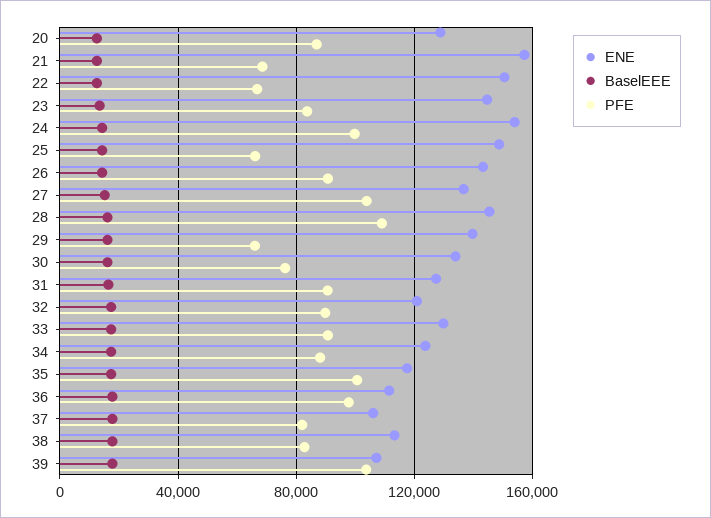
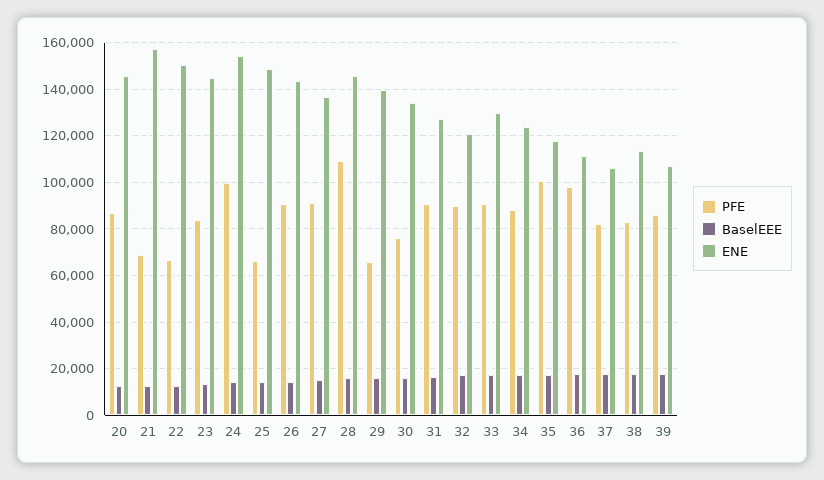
  {
    "ENE": {
-     "20": 130000,
+     "20": 145000,
      "21": 155000,
      "22": 150000,
      "23": 145000,
      "24": 155000,
      "25": 150000,
      "26": 145000,
      "27": 135000,
      "28": 145000,
      "29": 140000,
      "30": 135000,
      "31": 125000,
      "32": 120000,
      "33": 130000,
      "34": 125000,
      "35": 120000,
      "36": 110000,
      "37": 105000,
      "38": 115000,
      "39": 105000
    },
    "BaselEEE": {
      "20": 10000,
      "21": 10000,
      "22": 10000,
      "23": 15000,
      "24": 15000,
      "25": 15000,
      "26": 15000,
      "27": 15000,
      "28": 15000,
      "29": 15000,
      "30": 15000,
      "31": 15000,
      "32": 15000,
      "33": 15000,
      "34": 15000,
      "35": 15000,
      "36": 20000,
      "37": 20000,
      "38": 20000,
      "39": 20000
    },
    "PFE": {
      "20": 85000,
      "21": 70000,
      "22": 65000,
      "23": 85000,
      "24": 100000,
      "25": 65000,
      "26": 90000,
-     "27": 105000,
+     "27": 90000,
      "28": 110000,
      "29": 65000,
      "30": 75000,
      "31": 90000,
      "32": 90000,
      "33": 90000,
      "34": 90000,
      "35": 100000,
      "36": 100000,
      "37": 80000,
      "38": 85000,
-     "39": 105000
+     "39": 85000
    }
  }

